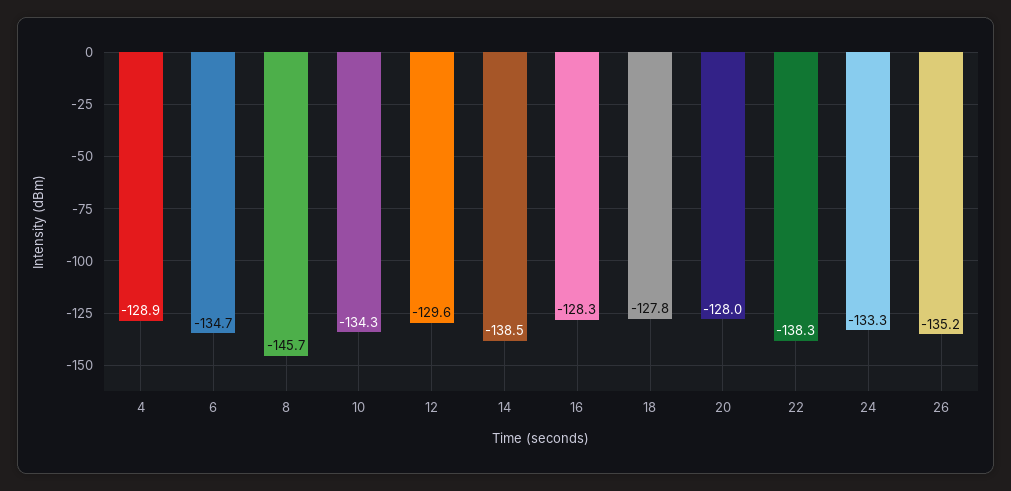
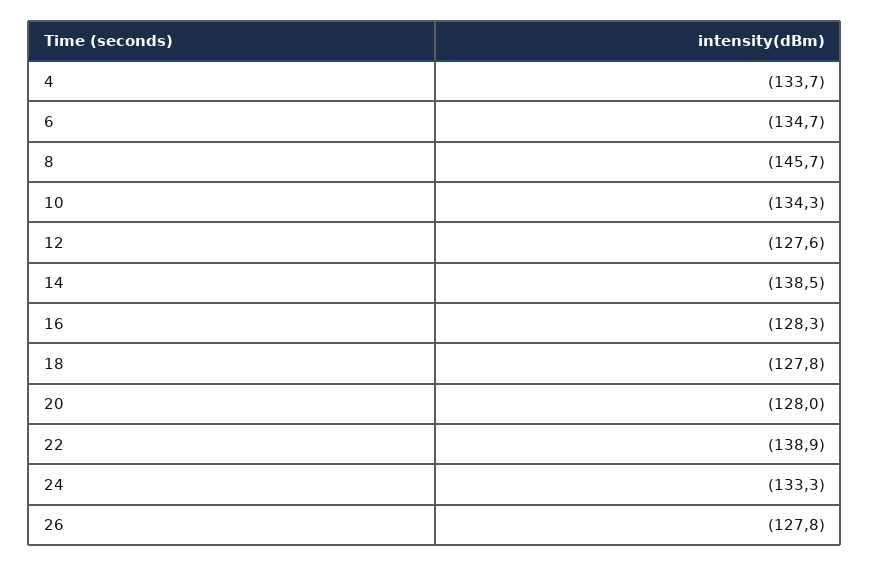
  {
-   "4": -128.9,
+   "4": -133.7,
    "6": -134.7,
    "8": -145.7,
    "10": -134.3,
-   "12": -129.6,
+   "12": -127.6,
    "14": -138.5,
    "16": -128.3,
    "18": -127.8,
    "20": -128,
-   "22": -138.3,
+   "22": -138.9,
    "24": -133.3,
-   "26": -135.2
+   "26": -127.8
  }

